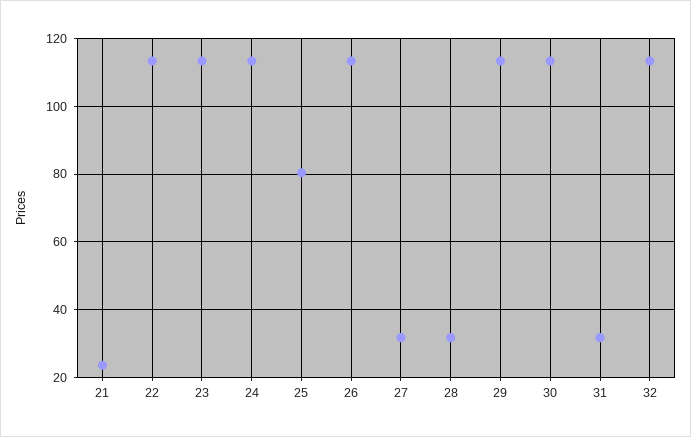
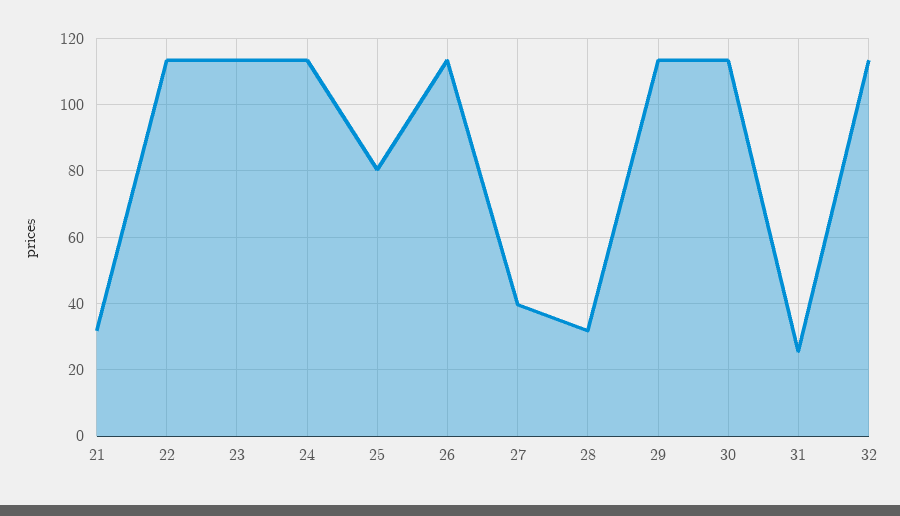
  {
-   "21": 24,
+   "21": 32,
    "22": 114,
    "23": 114,
    "24": 114,
    "25": 80,
    "26": 114,
-   "27": 32,
+   "27": 40,
    "28": 32,
    "29": 114,
    "30": 114,
-   "31": 32,
+   "31": 26,
    "32": 114
  }

